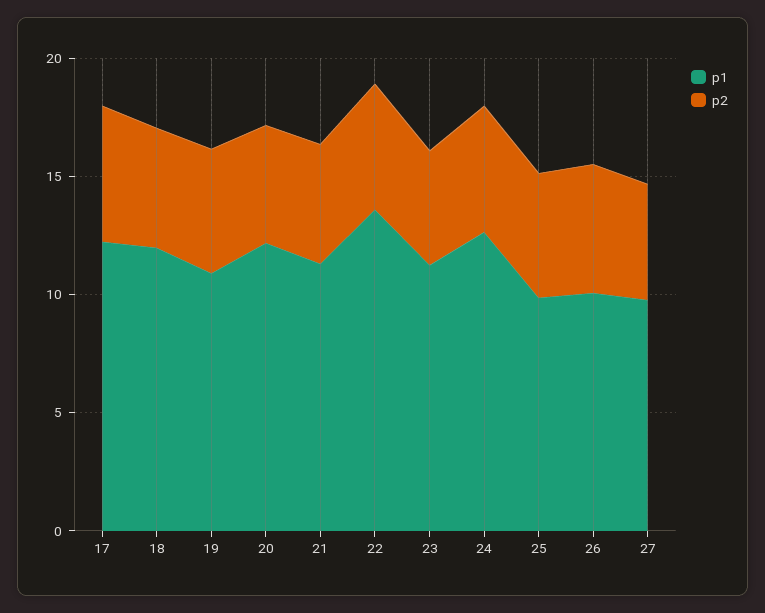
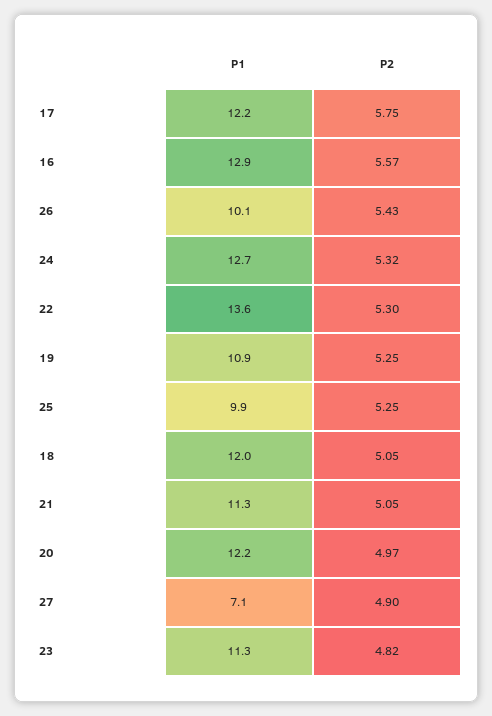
  {
    "p1": {
      "17": 12.2,
      "18": 12,
      "19": 10.9,
      "20": 12.2,
      "21": 11.3,
      "22": 13.6,
      "23": 11.3,
      "24": 12.7,
      "25": 9.9,
      "26": 10.1,
-     "27": 10
+     "27": 7.1,
+     "16": 12.9
    },
    "p2": {
      "17": 5.75,
      "18": 5.05,
      "19": 5.25,
      "20": 4.97,
      "21": 5.05,
      "22": 5.3,
      "23": 4.82,
      "24": 5.32,
      "25": 5.25,
      "26": 5.43,
-     "27": 4.9
+     "27": 4.9,
+     "16": 5.57
    }
  }

